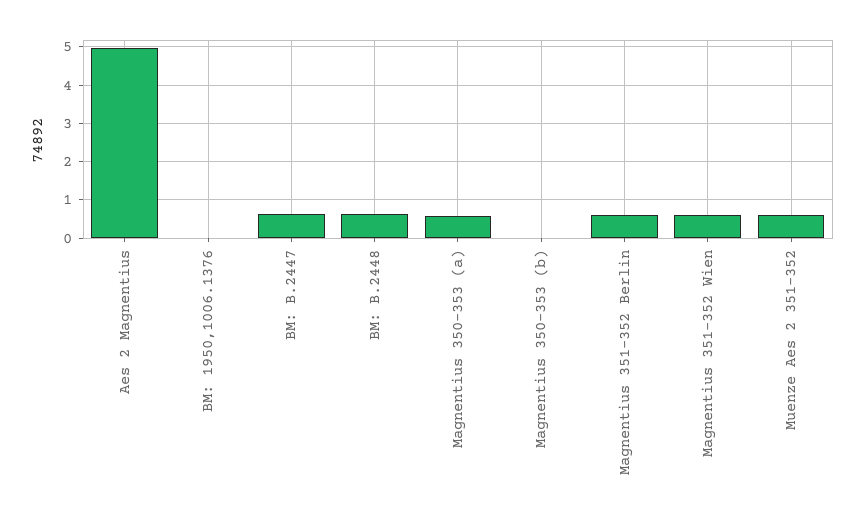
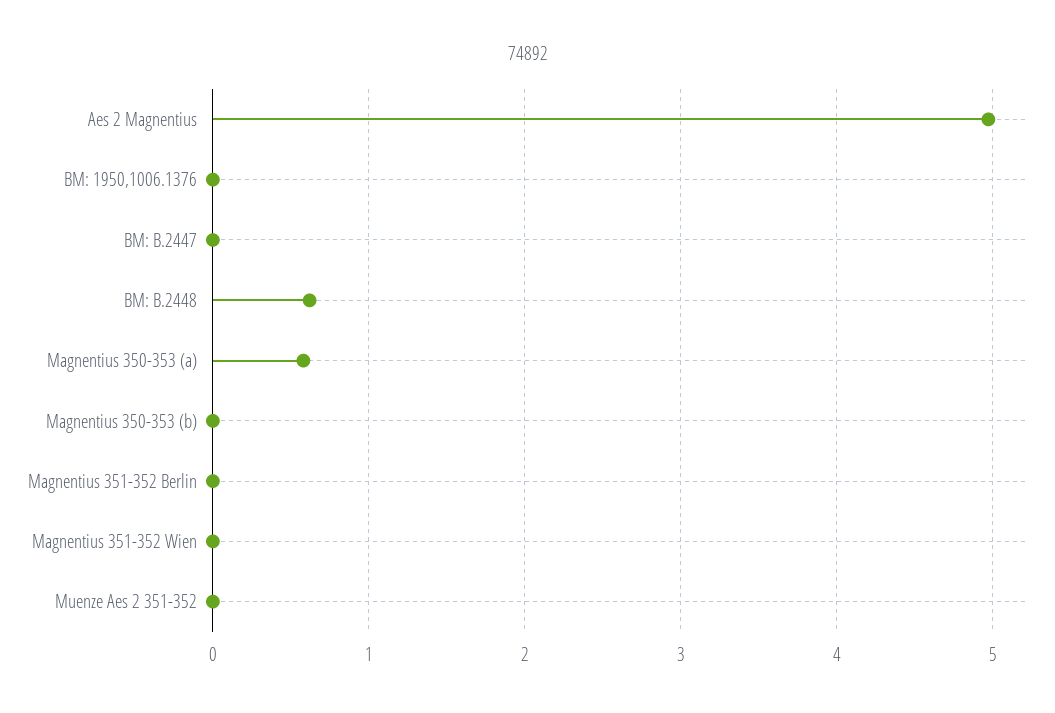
  {
    "Aes 2 Magnentius": 5,
    "BM: 1950,1006.1376": 0,
-   "BM: B.2447": 0.6,
+   "BM: B.2447": 0,
    "BM: B.2448": 0.6,
    "Magnentius 350-353 (a)": 0.6,
    "Magnentius 350-353 (b)": 0,
-   "Magnentius 351-352 Berlin": 0.6,
+   "Magnentius 351-352 Berlin": 0,
-   "Magnentius 351-352 Wien": 0.6,
+   "Magnentius 351-352 Wien": 0,
-   "Muenze Aes 2 351-352": 0.6
+   "Muenze Aes 2 351-352": 0
  }

